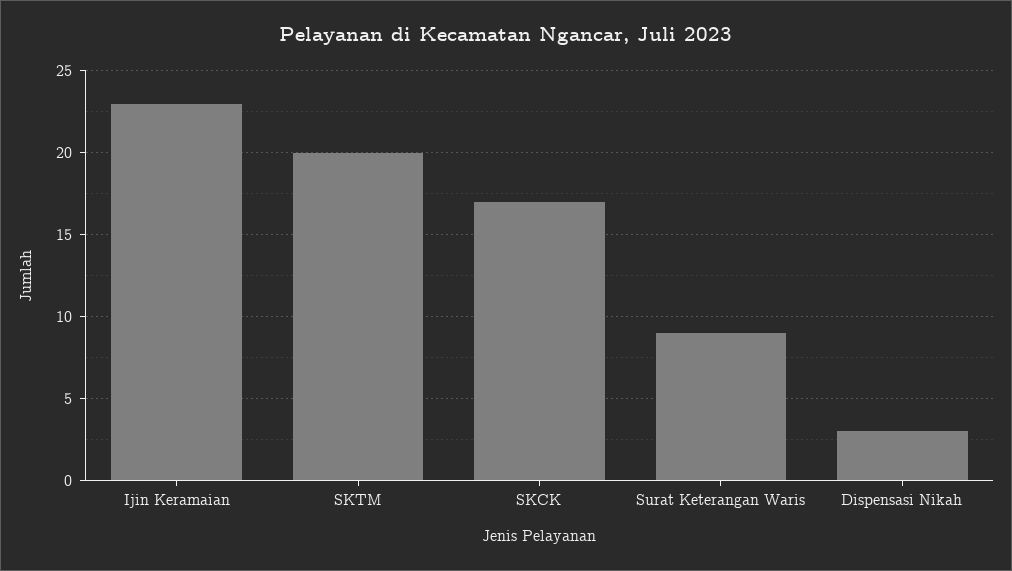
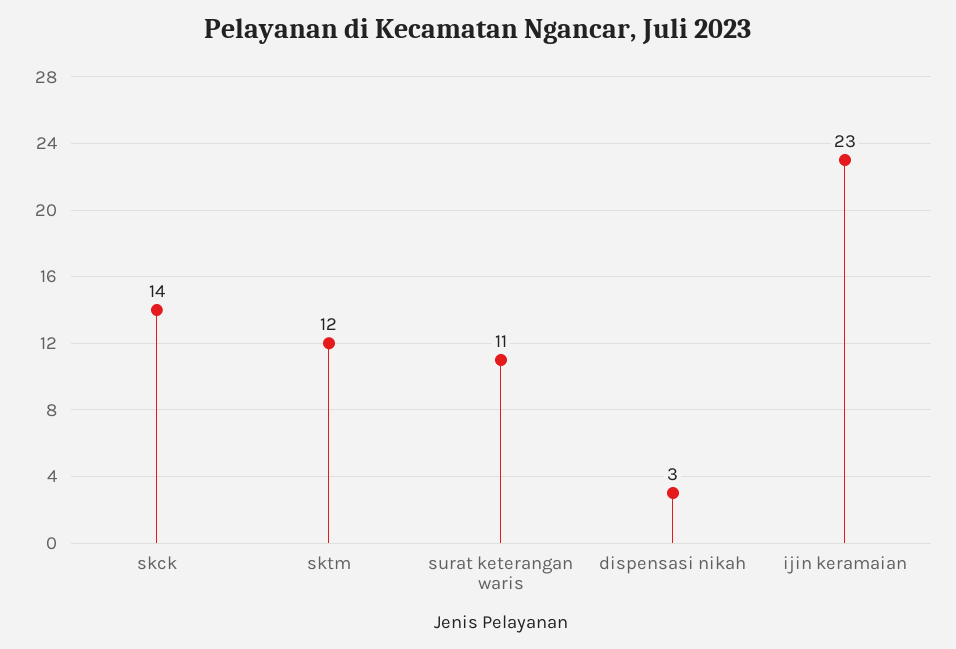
  {
    "Ijin Keramaian": 23,
-   "SKTM": 20,
+   "SKTM": 12,
-   "SKCK": 17,
+   "SKCK": 14,
-   "Surat Keterangan Waris": 9,
+   "Surat Keterangan Waris": 11,
    "Dispensasi Nikah": 3
  }

